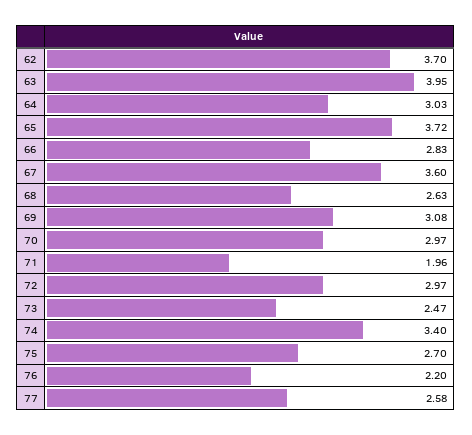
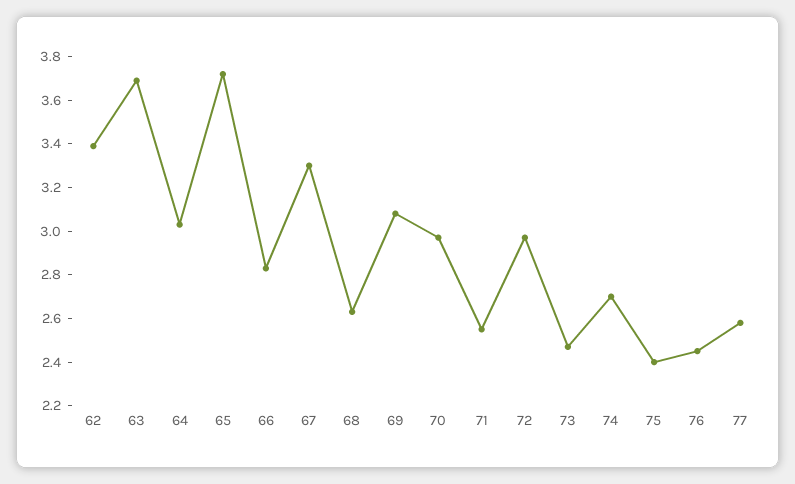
  {
-   "62": 3.7,
+   "62": 3.4,
-   "63": 3.95,
+   "63": 3.7,
    "64": 3.03,
    "65": 3.72,
    "66": 2.83,
-   "67": 3.6,
+   "67": 3.3,
    "68": 2.63,
    "69": 3.08,
    "70": 2.97,
-   "71": 1.96,
+   "71": 2.55,
    "72": 2.97,
    "73": 2.47,
-   "74": 3.4,
+   "74": 2.7,
-   "75": 2.7,
+   "75": 2.4,
-   "76": 2.2,
+   "76": 2.45,
    "77": 2.58
  }

